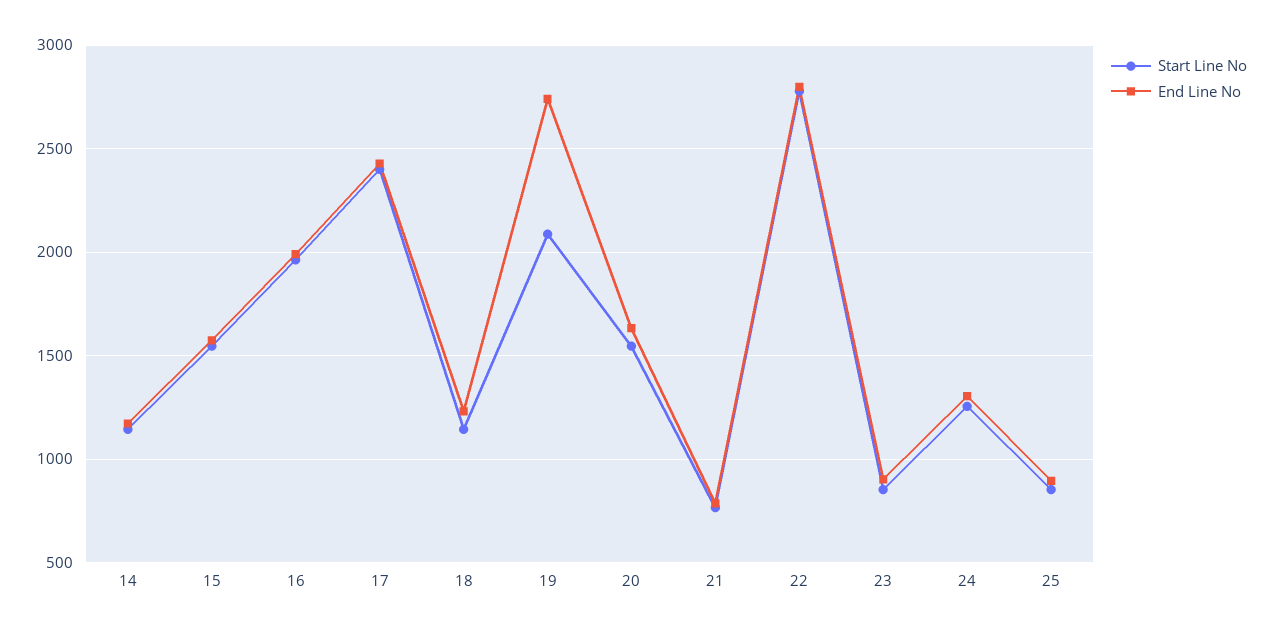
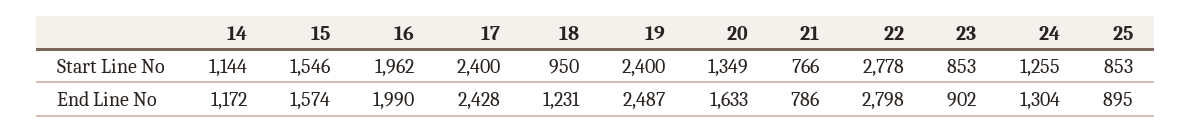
  {
    "Start Line No": {
      "14": 1144,
      "15": 1546,
      "16": 1962,
      "17": 2400,
-     "18": 1150,
+     "18": 950,
-     "19": 2100,
+     "19": 2400,
-     "20": 1550,
+     "20": 1349,
      "21": 766,
      "22": 2778,
      "23": 853,
      "24": 1255,
      "25": 853
    },
    "End Line No": {
      "14": 1172,
      "15": 1574,
      "16": 1990,
      "17": 2428,
      "18": 1231,
-     "19": 2750,
+     "19": 2487,
      "20": 1633,
      "21": 786,
      "22": 2798,
      "23": 902,
      "24": 1304,
      "25": 895
    }
  }

